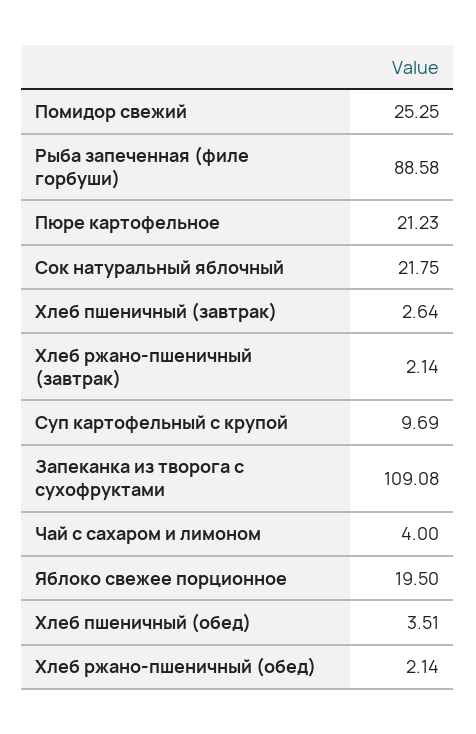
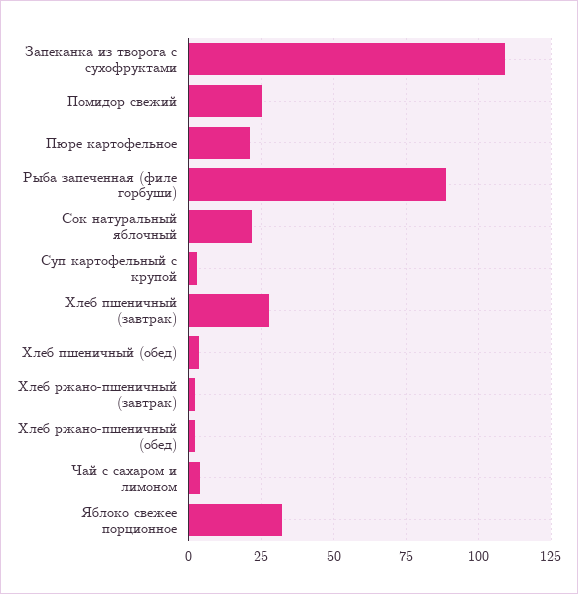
  {
    "Помидор свежий": 25.25,
    "Рыба запеченная (филе горбуши)": 88.58,
    "Пюре картофельное": 21.23,
    "Сок натуральный яблочный": 21.75,
-   "Хлеб пшеничный (завтрак)": 2.64,
+   "Хлеб пшеничный (завтрак)": 27.5,
    "Хлеб ржано-пшеничный (завтрак)": 2.14,
-   "Суп картофельный с крупой": 9.69,
+   "Суп картофельный с крупой": 2.5,
    "Запеканка из творога с сухофруктами": 109.08,
    "Чай с сахаром и лимоном": 4,
-   "Яблоко свежее порционное": 19.5,
+   "Яблоко свежее порционное": 32.5,
    "Хлеб пшеничный (обед)": 3.51,
    "Хлеб ржано-пшеничный (обед)": 2.14
  }

